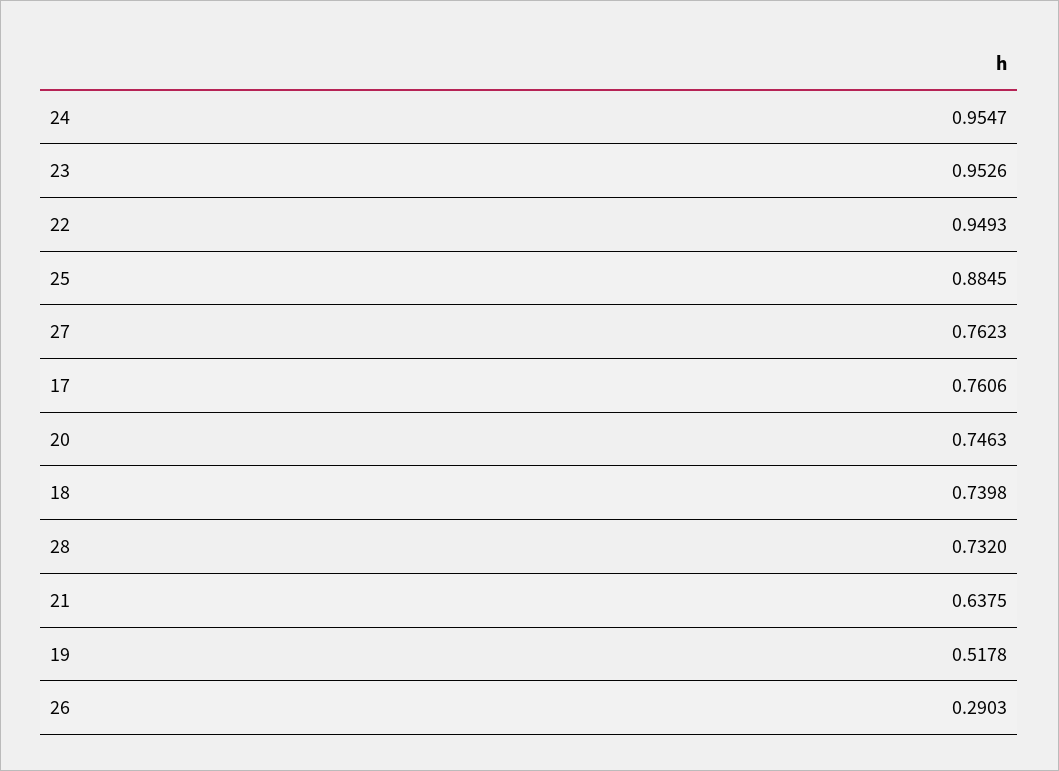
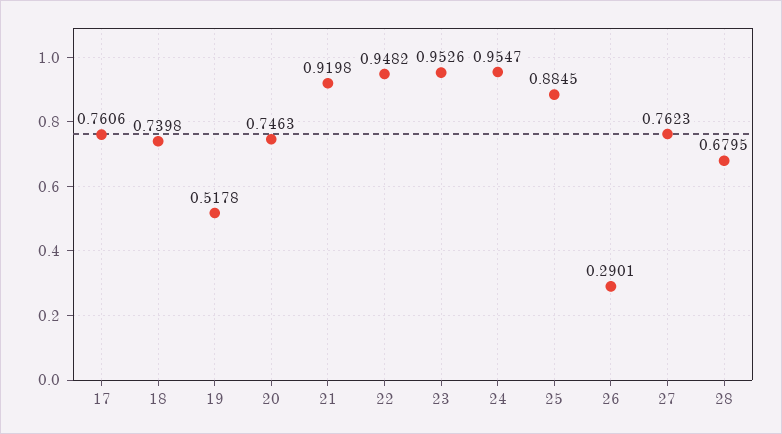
  {
    "24": 0.9547,
    "23": 0.9526,
-   "22": 0.9493,
+   "22": 0.9482,
    "25": 0.8845,
    "27": 0.7623,
    "17": 0.7606,
    "20": 0.7463,
    "18": 0.7398,
-   "28": 0.732,
+   "28": 0.6795,
-   "21": 0.6375,
+   "21": 0.9198,
    "19": 0.5178,
-   "26": 0.2903
+   "26": 0.2901
  }

